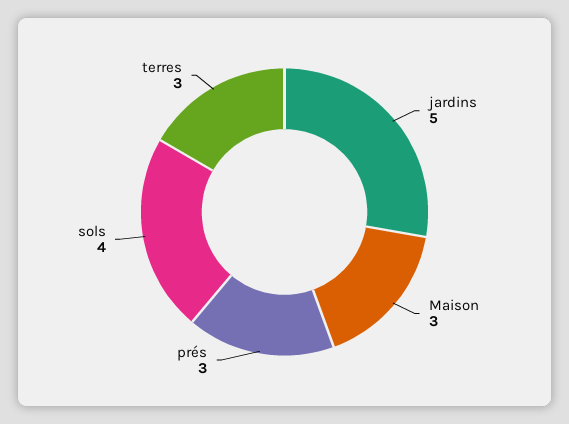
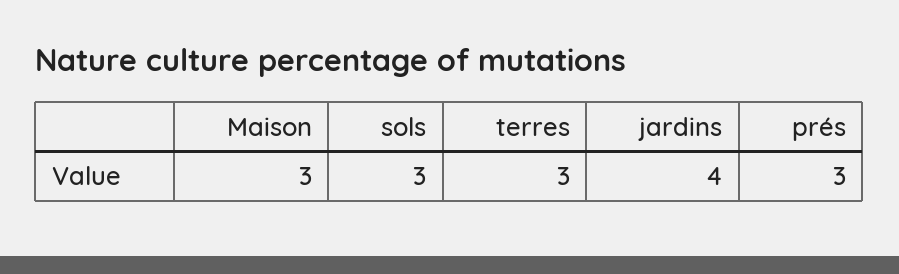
  {
-   "jardins": 5,
+   "jardins": 4,
    "Maison": 3,
    "prés": 3,
-   "sols": 4,
+   "sols": 3,
    "terres": 3
  }

